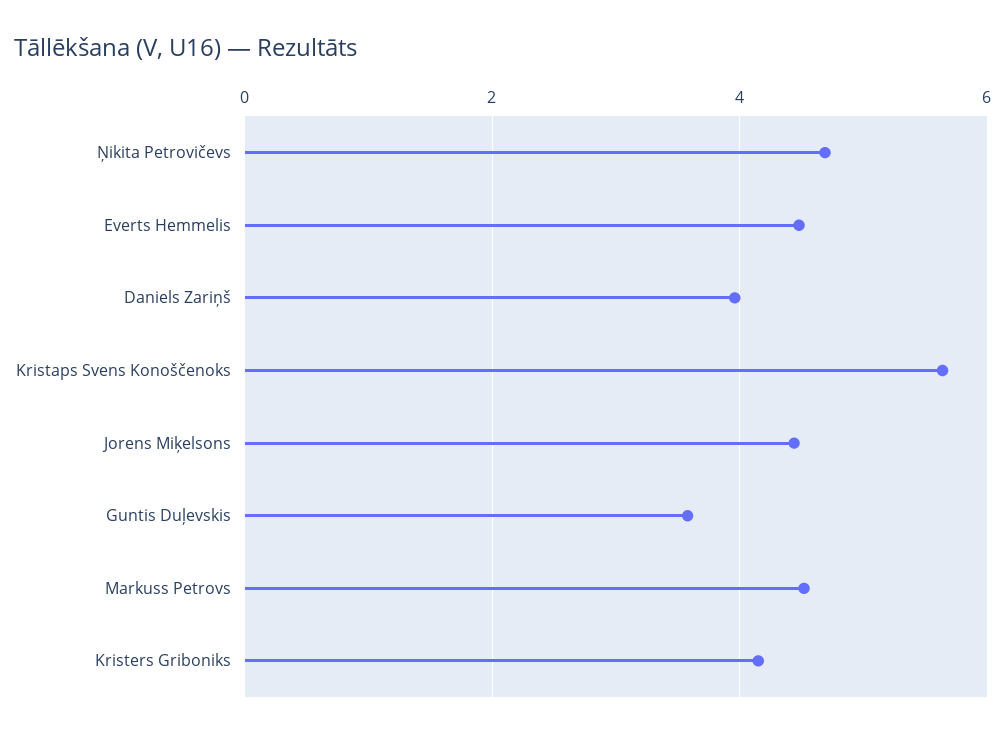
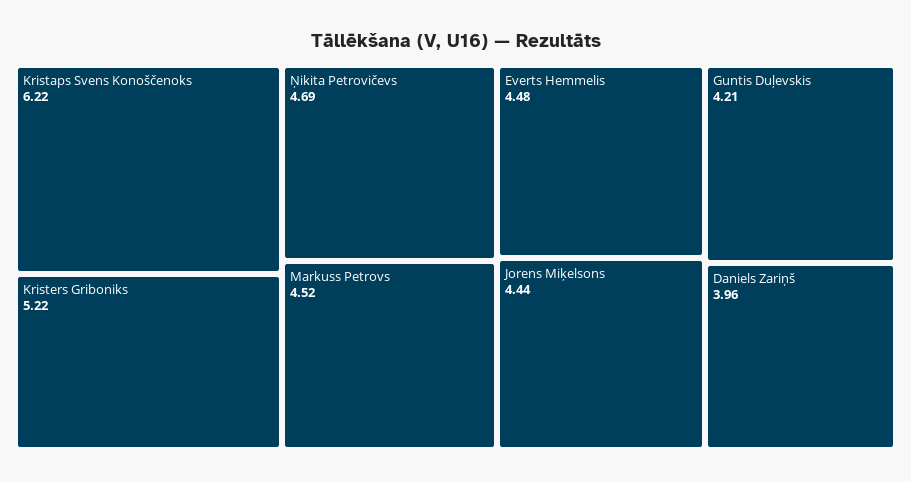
  {
    "Ņikita Petrovičevs": 4.69,
    "Everts Hemmelis": 4.48,
    "Daniels Zariņš": 3.96,
-   "Kristaps Svens Konoščenoks": 5.6,
+   "Kristaps Svens Konoščenoks": 6.22,
    "Jorens Miķelsons": 4.44,
-   "Guntis Duļevskis": 3.6,
+   "Guntis Duļevskis": 4.21,
    "Markuss Petrovs": 4.52,
-   "Kristers Griboniks": 4.2
+   "Kristers Griboniks": 5.22
  }

